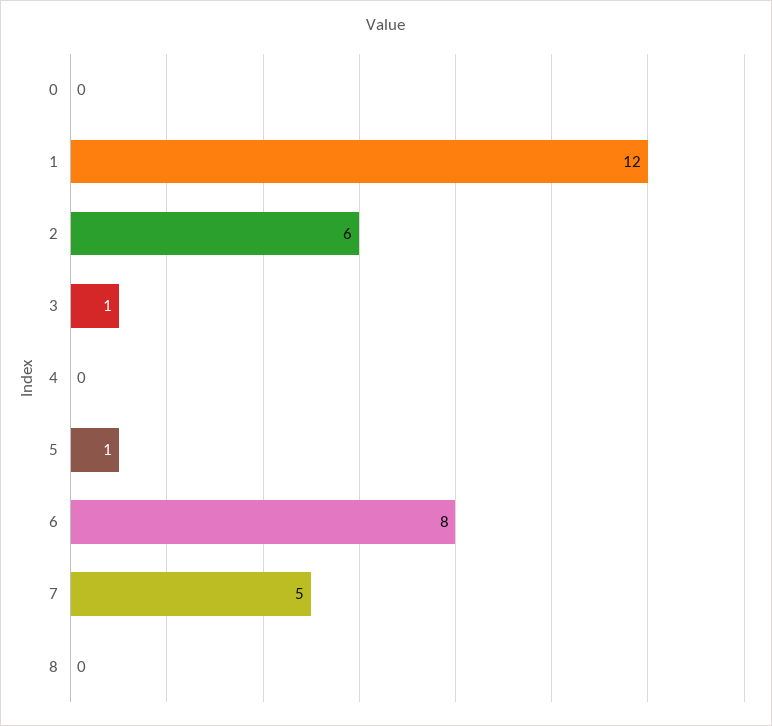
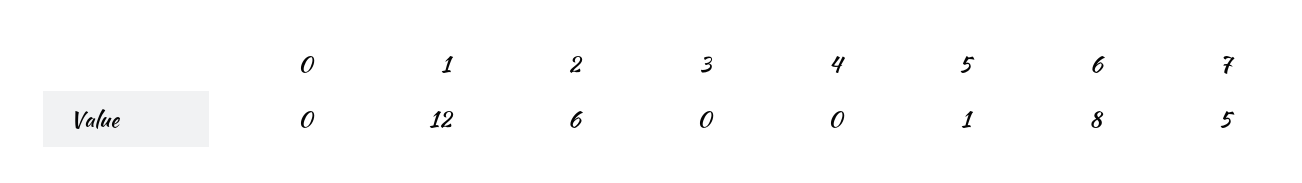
  {
    "0": 0,
    "1": 12,
    "2": 6,
-   "3": 1,
+   "3": 0,
    "4": 0,
    "5": 1,
    "6": 8,
-   "7": 5,
+   "7": 5
-   "8": 0
  }

